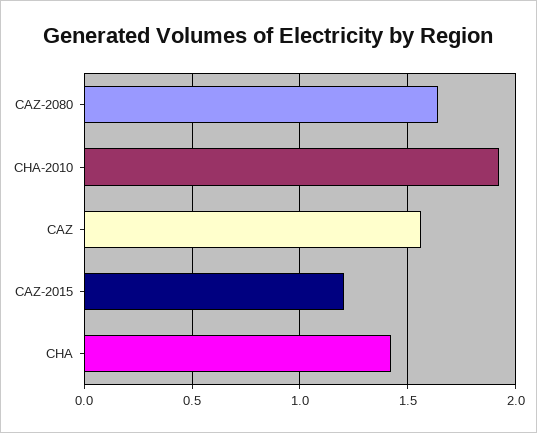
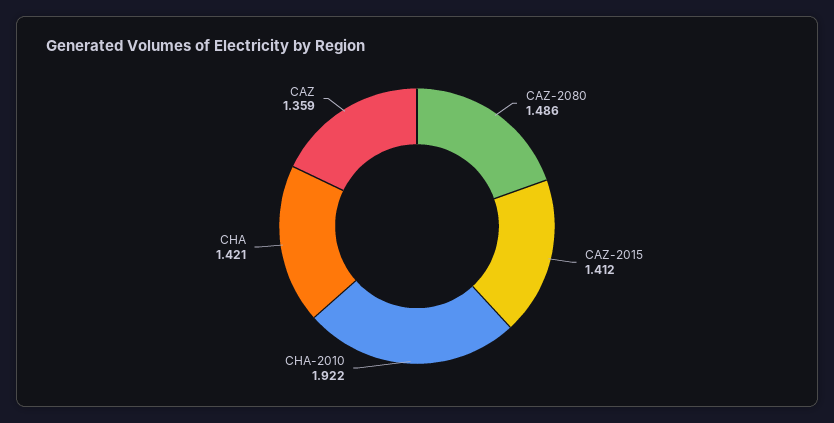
  {
-   "CAZ-2080": 1.65,
+   "CAZ-2080": 1.486,
    "CHA-2010": 1.922,
-   "CAZ": 1.55,
+   "CAZ": 1.359,
-   "CAZ-2015": 1.2,
+   "CAZ-2015": 1.412,
    "CHA": 1.421
  }

